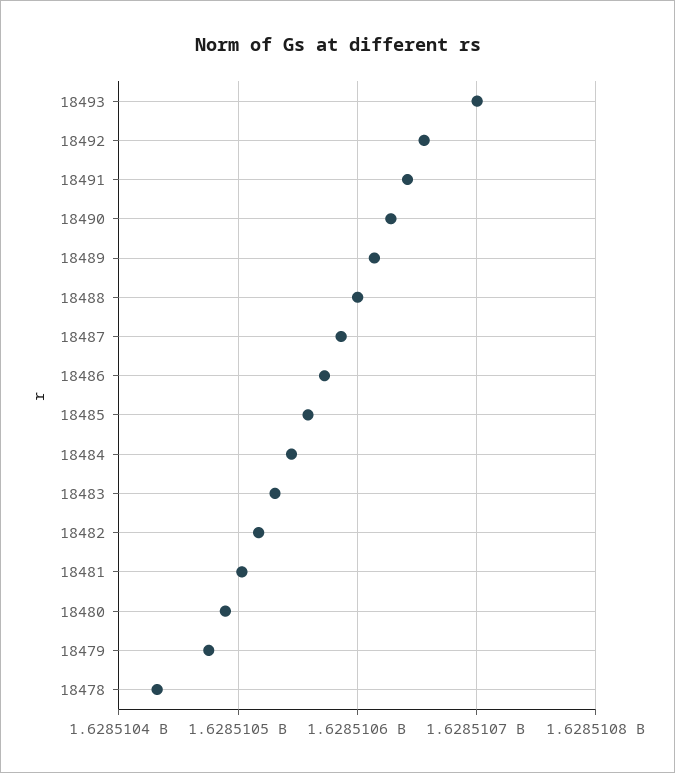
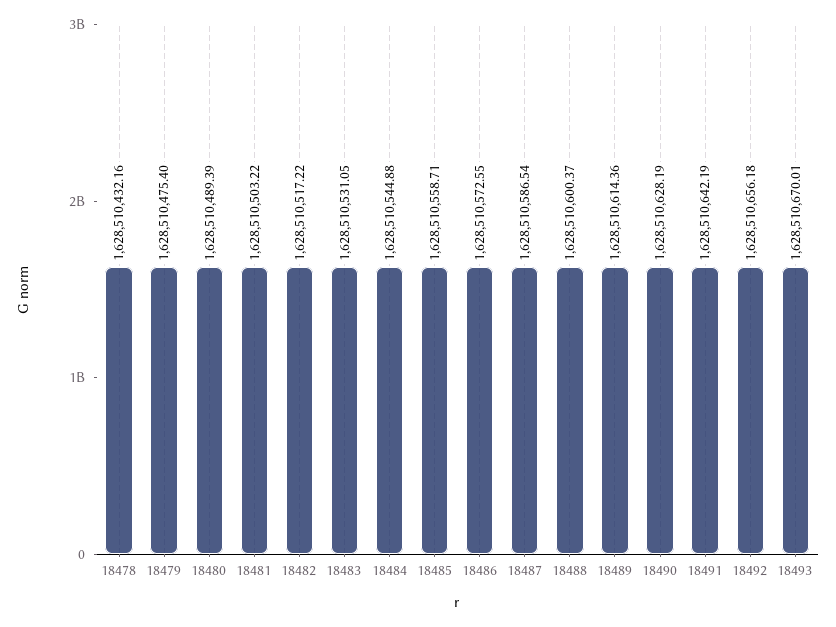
  {
-   "18493": 1628510700,
+   "18493": 1628510670.01,
    "18492": 1628510656.18,
    "18491": 1628510642.19,
    "18490": 1628510628.19,
    "18489": 1628510614.36,
    "18488": 1628510600.37,
    "18487": 1628510586.54,
    "18486": 1628510572.55,
    "18485": 1628510558.71,
    "18484": 1628510544.88,
    "18483": 1628510531.05,
    "18482": 1628510517.22,
    "18481": 1628510503.22,
    "18480": 1628510489.39,
    "18479": 1628510475.4,
    "18478": 1628510432.16
  }

